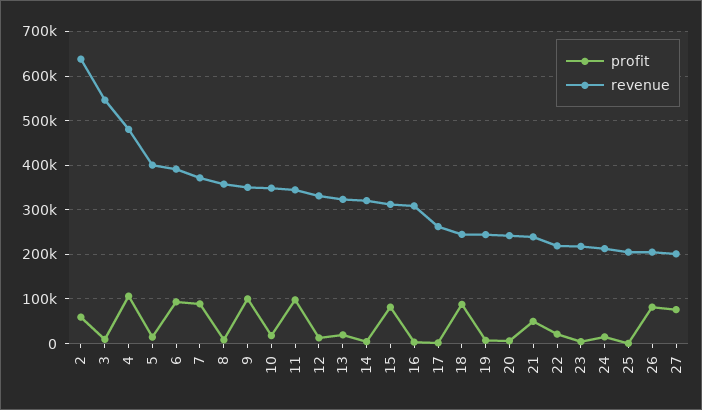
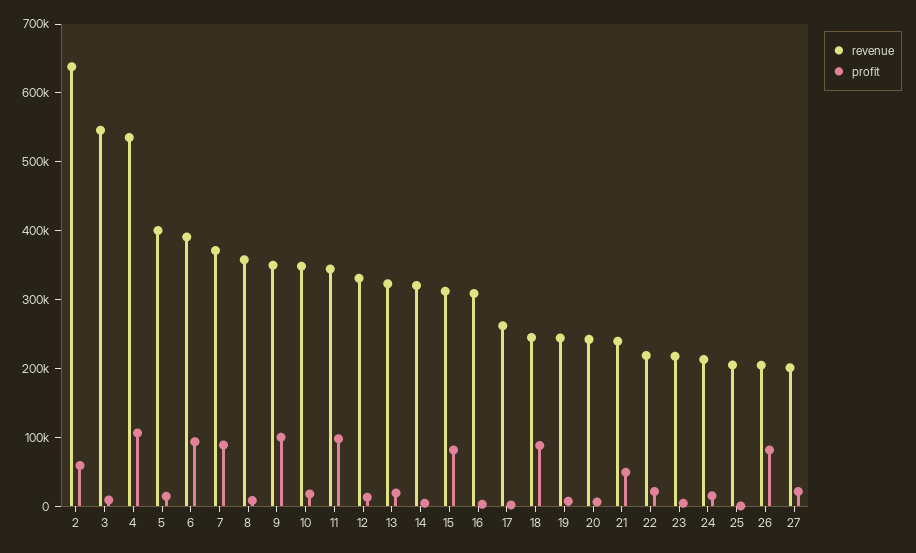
  {
    "profit": {
      "2": 60000,
      "3": 0,
      "4": 100000,
      "5": 20000,
      "6": 100000,
      "7": 80000,
      "8": 0,
      "9": 100000,
      "10": 20000,
      "11": 100000,
      "12": 20000,
      "13": 20000,
      "14": 0,
      "15": 80000,
      "16": 0,
      "17": 0,
      "18": 80000,
      "19": 0,
      "20": 0,
      "21": 40000,
      "22": 20000,
      "23": 0,
      "24": 20000,
      "25": 0,
      "26": 80000,
-     "27": 80000
+     "27": 20000
    },
    "revenue": {
      "2": 640000,
      "3": 540000,
-     "4": 480000,
+     "4": 540000,
      "5": 400000,
      "6": 400000,
      "7": 380000,
      "8": 360000,
      "9": 360000,
      "10": 340000,
      "11": 340000,
      "12": 340000,
      "13": 320000,
      "14": 320000,
      "15": 320000,
      "16": 300000,
      "17": 260000,
      "18": 240000,
      "19": 240000,
      "20": 240000,
      "21": 240000,
      "22": 220000,
      "23": 220000,
      "24": 220000,
      "25": 200000,
      "26": 200000,
      "27": 200000
    }
  }

